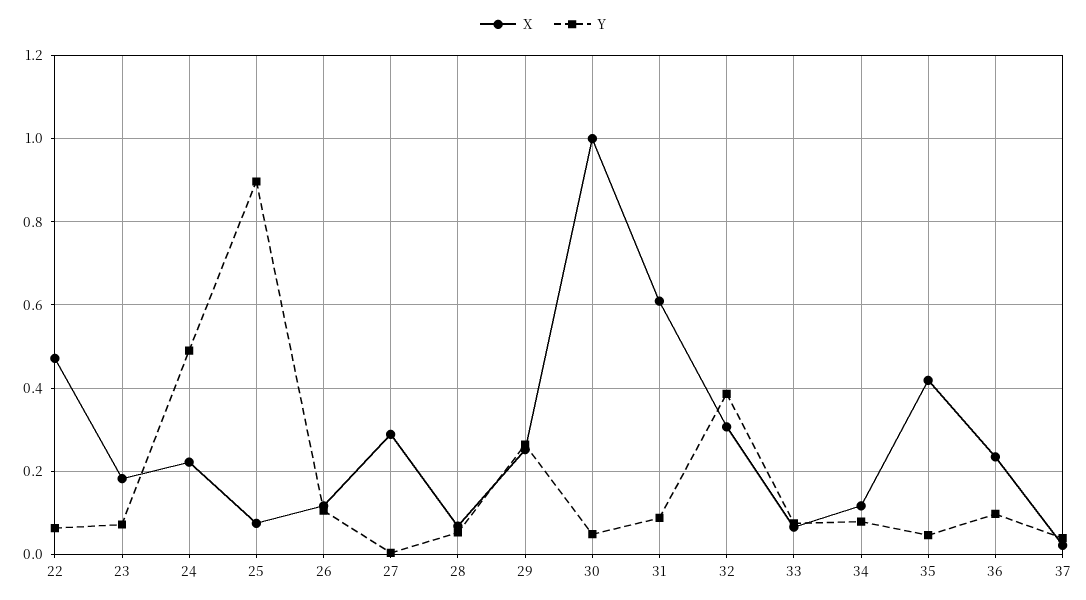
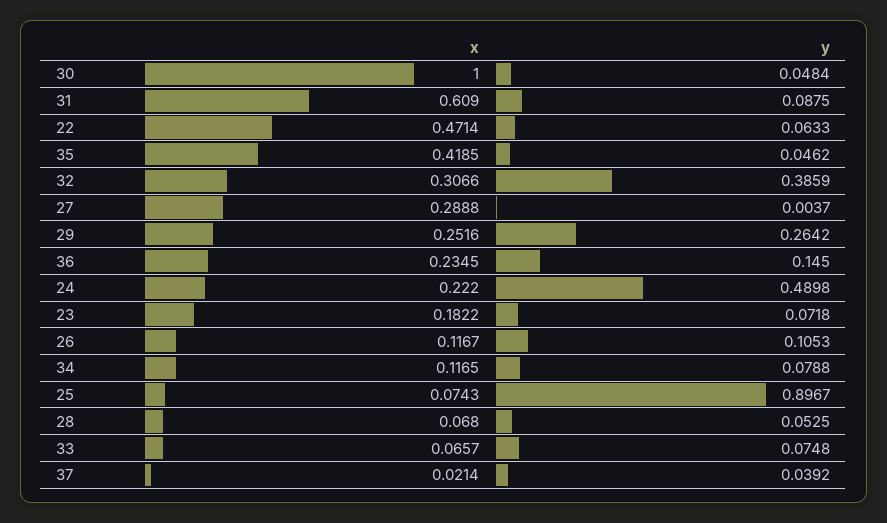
  {
    "X": {
      "22": 0.4714,
      "23": 0.1822,
      "24": 0.222,
      "25": 0.0743,
      "26": 0.1167,
      "27": 0.2888,
      "28": 0.068,
      "29": 0.2516,
      "30": 1,
      "31": 0.609,
      "32": 0.3066,
      "33": 0.0657,
      "34": 0.1165,
      "35": 0.4185,
      "36": 0.2345,
      "37": 0.0214
    },
    "Y": {
      "22": 0.0633,
      "23": 0.0718,
      "24": 0.4898,
      "25": 0.8967,
      "26": 0.1053,
      "27": 0.0037,
      "28": 0.0525,
      "29": 0.2642,
      "30": 0.0484,
      "31": 0.0875,
      "32": 0.3859,
      "33": 0.0748,
      "34": 0.0788,
      "35": 0.0462,
-     "36": 0.1,
+     "36": 0.145,
      "37": 0.0392
    }
  }

